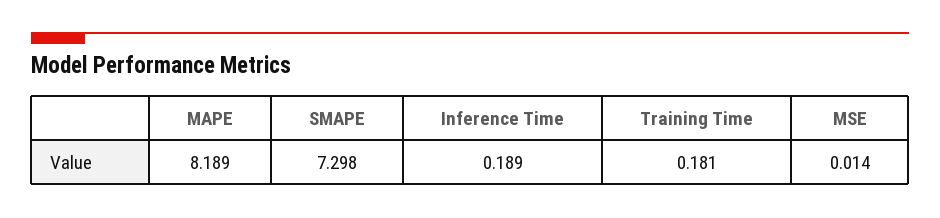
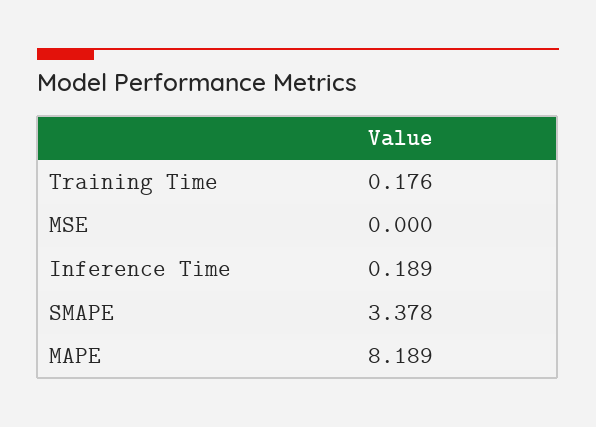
  {
    "MAPE": 8.189,
-   "SMAPE": 7.298,
+   "SMAPE": 3.378,
    "Inference Time": 0.189,
-   "Training Time": 0.181,
+   "Training Time": 0.176,
-   "MSE": 0.014
+   "MSE": 0
  }

